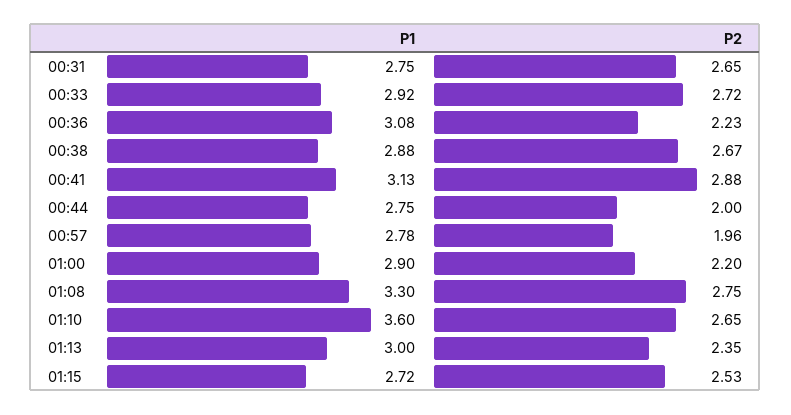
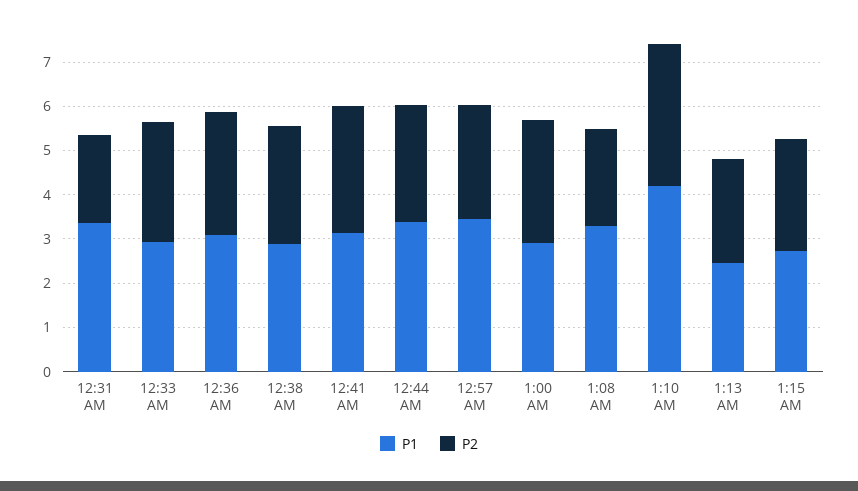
  {
    "P1": {
-     "00:31": 2.75,
+     "00:31": 3.4,
      "00:33": 2.92,
      "00:36": 3.08,
      "00:38": 2.88,
      "00:41": 3.13,
-     "00:44": 2.75,
+     "00:44": 3.4,
-     "00:57": 2.78,
+     "00:57": 3.4,
      "01:00": 2.9,
      "01:08": 3.3,
-     "01:10": 3.6,
+     "01:10": 4.2,
-     "01:13": 3,
+     "01:13": 2.4,
      "01:15": 2.72
    },
    "P2": {
-     "00:31": 2.65,
+     "00:31": 2,
      "00:33": 2.72,
-     "00:36": 2.23,
+     "00:36": 2.8,
      "00:38": 2.67,
      "00:41": 2.88,
-     "00:44": 2,
+     "00:44": 2.6,
-     "00:57": 1.96,
+     "00:57": 2.6,
-     "01:00": 2.2,
+     "01:00": 2.8,
-     "01:08": 2.75,
+     "01:08": 2.2,
-     "01:10": 2.65,
+     "01:10": 3.2,
      "01:13": 2.35,
      "01:15": 2.53
    }
  }

